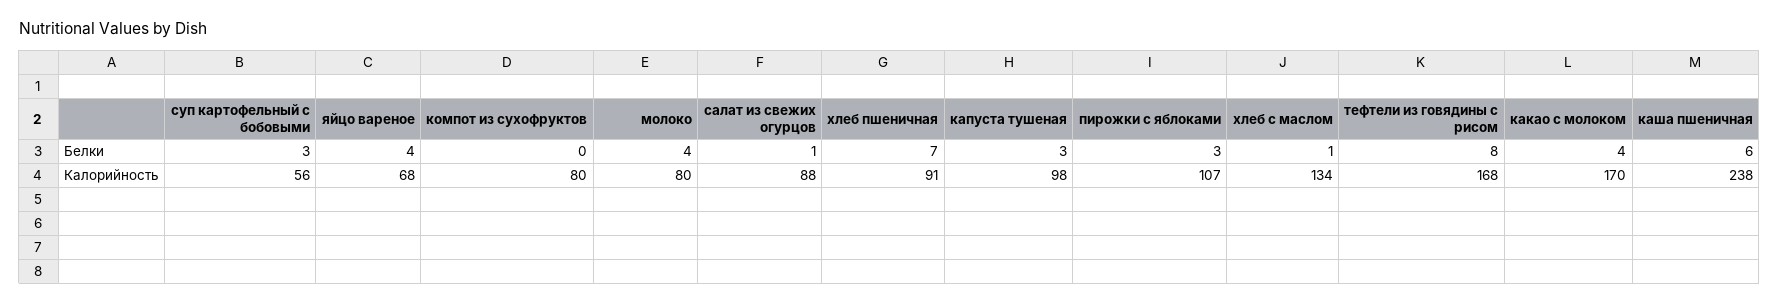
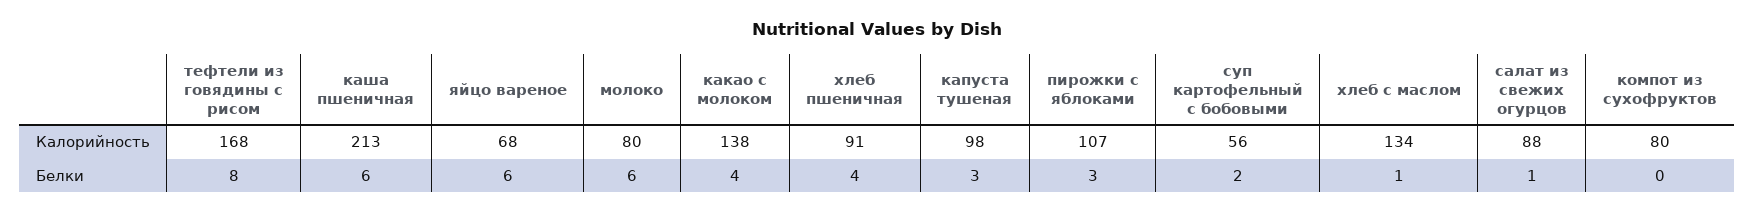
  {
    "суп картофельный с бобовыми": {
-     "Белки": 3,
+     "Белки": 2,
      "Калорийность": 56
    },
    "яйцо вареное": {
-     "Белки": 4,
+     "Белки": 6,
      "Калорийность": 68
    },
    "компот из сухофруктов": {
      "Белки": 0,
      "Калорийность": 80
    },
    "молоко": {
-     "Белки": 4,
+     "Белки": 6,
      "Калорийность": 80
    },
    "салат из свежих огурцов": {
      "Белки": 1,
      "Калорийность": 88
    },
    "хлеб пшеничная": {
-     "Белки": 7,
+     "Белки": 4,
      "Калорийность": 91
    },
    "капуста тушеная": {
      "Белки": 3,
      "Калорийность": 98
    },
    "пирожки с яблоками": {
      "Белки": 3,
      "Калорийность": 107
    },
    "хлеб с маслом": {
      "Белки": 1,
      "Калорийность": 134
    },
    "тефтели из говядины с рисом": {
      "Белки": 8,
      "Калорийность": 168
    },
    "какао с молоком": {
      "Белки": 4,
-     "Калорийность": 170
+     "Калорийность": 138
    },
    "каша пшеничная": {
      "Белки": 6,
-     "Калорийность": 238
+     "Калорийность": 213
    }
  }

